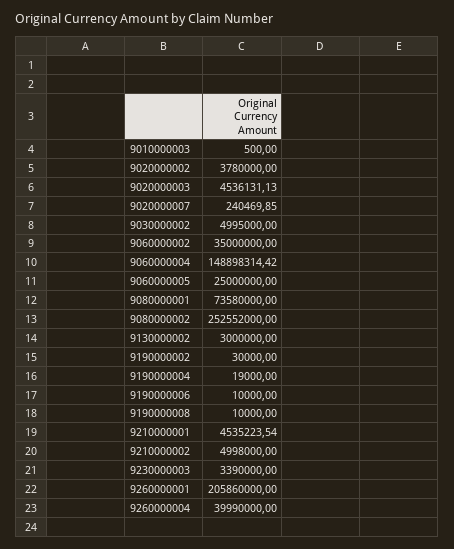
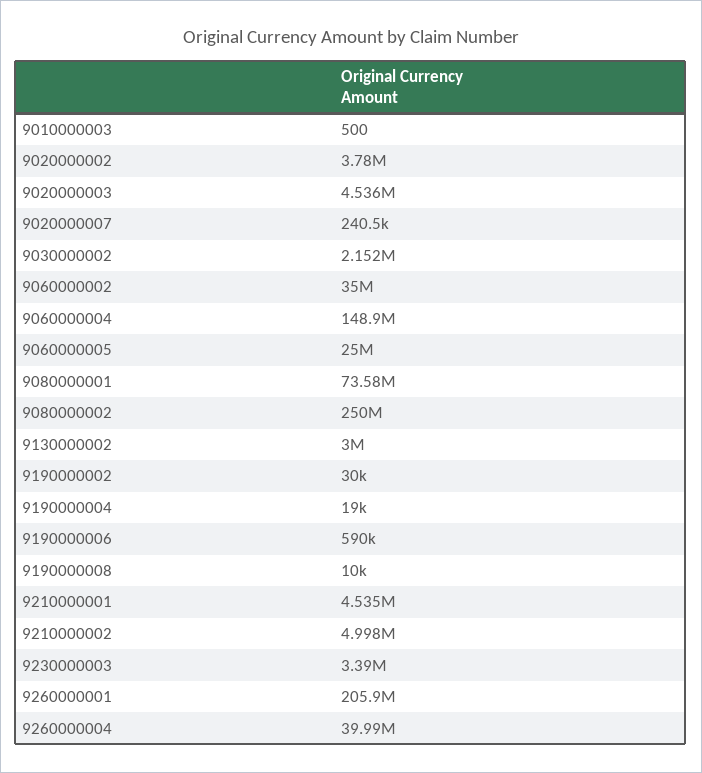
  {
    "9010000003": 500,
    "9020000002": 3780000,
    "9020000003": 4536131.13,
    "9020000007": 240469.85,
-   "9030000002": 4995000,
+   "9030000002": 2152000,
    "9060000002": 35000000,
    "9060000004": 148898314.42,
    "9060000005": 25000000,
    "9080000001": 73580000,
-   "9080000002": 252552000,
+   "9080000002": 250000000,
    "9130000002": 3000000,
    "9190000002": 30000,
    "9190000004": 19000,
-   "9190000006": 10000,
+   "9190000006": 590000,
    "9190000008": 10000,
    "9210000001": 4535223.54,
    "9210000002": 4998000,
    "9230000003": 3390000,
    "9260000001": 205860000,
    "9260000004": 39990000
  }

